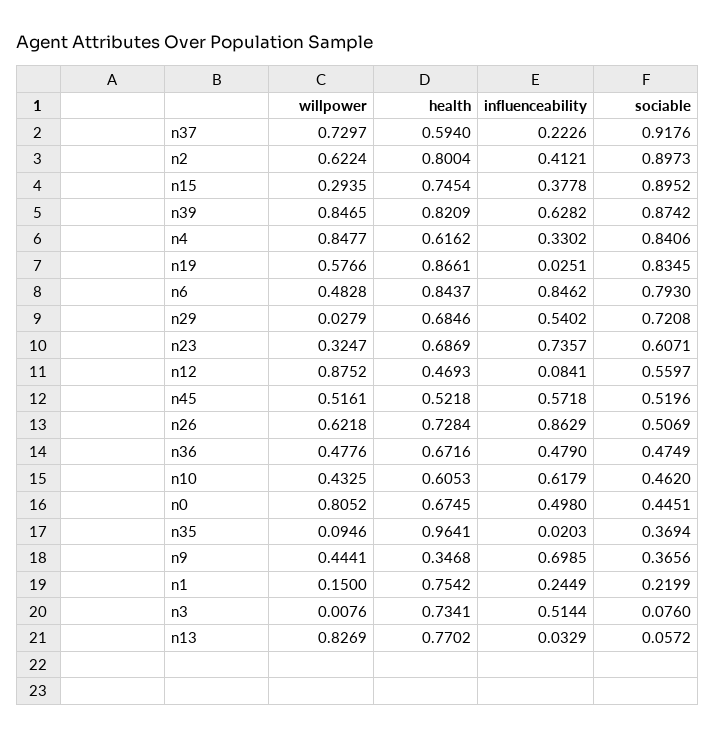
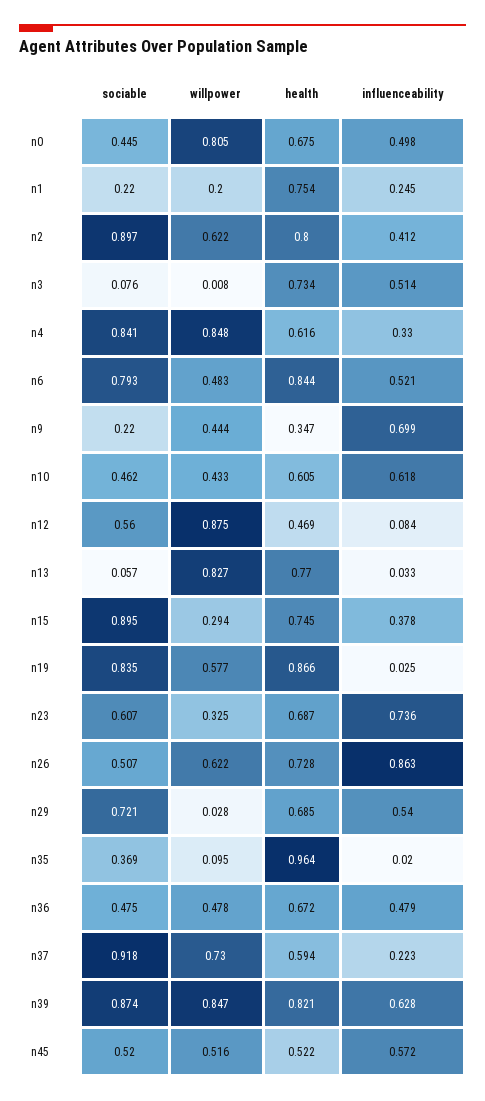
  {
    "willpower": {
      "n37": 0.7297,
      "n2": 0.6224,
      "n15": 0.2935,
      "n39": 0.8465,
      "n4": 0.8477,
      "n19": 0.5766,
      "n6": 0.4828,
      "n29": 0.0279,
      "n23": 0.3247,
      "n12": 0.8752,
      "n45": 0.5161,
      "n26": 0.6218,
      "n36": 0.4776,
      "n10": 0.4325,
      "n0": 0.8052,
      "n35": 0.0946,
      "n9": 0.4441,
-     "n1": 0.15,
+     "n1": 0.2,
      "n3": 0.0076,
      "n13": 0.8269
    },
    "health": {
      "n37": 0.594,
      "n2": 0.8004,
      "n15": 0.7454,
      "n39": 0.8209,
      "n4": 0.6162,
      "n19": 0.8661,
      "n6": 0.8437,
      "n29": 0.6846,
      "n23": 0.6869,
      "n12": 0.4693,
      "n45": 0.5218,
      "n26": 0.7284,
      "n36": 0.6716,
      "n10": 0.6053,
      "n0": 0.6745,
      "n35": 0.9641,
      "n9": 0.3468,
      "n1": 0.7542,
      "n3": 0.7341,
      "n13": 0.7702
    },
    "influenceability": {
      "n37": 0.2226,
      "n2": 0.4121,
      "n15": 0.3778,
      "n39": 0.6282,
      "n4": 0.3302,
      "n19": 0.0251,
-     "n6": 0.8462,
+     "n6": 0.521,
      "n29": 0.5402,
      "n23": 0.7357,
      "n12": 0.0841,
      "n45": 0.5718,
      "n26": 0.8629,
      "n36": 0.479,
      "n10": 0.6179,
      "n0": 0.498,
      "n35": 0.0203,
      "n9": 0.6985,
      "n1": 0.2449,
      "n3": 0.5144,
      "n13": 0.0329
    },
    "sociable": {
      "n37": 0.9176,
      "n2": 0.8973,
      "n15": 0.8952,
      "n39": 0.8742,
      "n4": 0.8406,
      "n19": 0.8345,
      "n6": 0.793,
      "n29": 0.7208,
      "n23": 0.6071,
      "n12": 0.5597,
      "n45": 0.5196,
      "n26": 0.5069,
      "n36": 0.4749,
      "n10": 0.462,
      "n0": 0.4451,
      "n35": 0.3694,
-     "n9": 0.3656,
+     "n9": 0.22,
      "n1": 0.2199,
      "n3": 0.076,
      "n13": 0.0572
    }
  }

